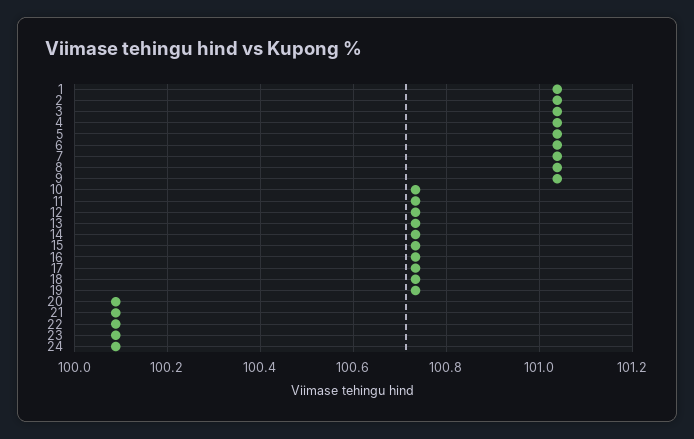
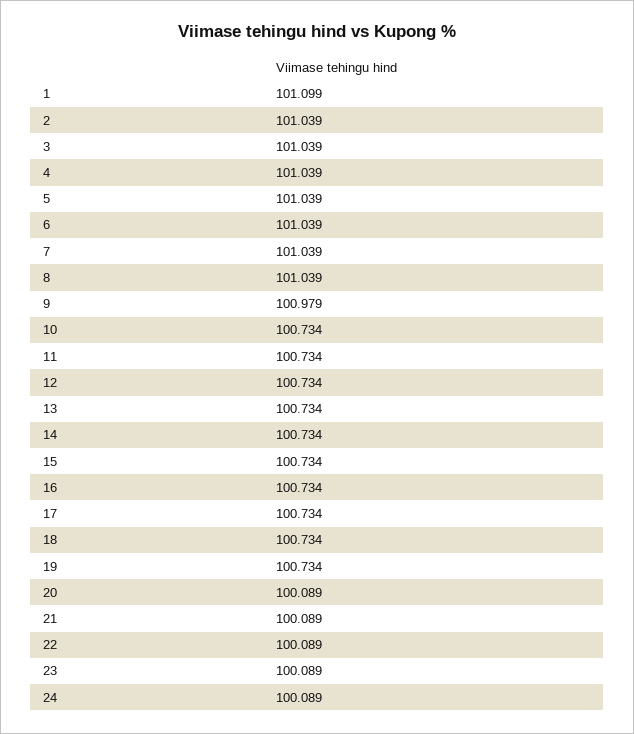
  {
-   "1": 101.04,
+   "1": 101.099,
    "2": 101.039,
    "3": 101.039,
    "4": 101.039,
    "5": 101.039,
    "6": 101.039,
    "7": 101.039,
    "8": 101.039,
-   "9": 101.04,
+   "9": 100.979,
    "10": 100.734,
    "11": 100.734,
    "12": 100.734,
    "13": 100.734,
    "14": 100.734,
    "15": 100.734,
    "16": 100.734,
    "17": 100.734,
    "18": 100.734,
    "19": 100.734,
    "20": 100.089,
    "21": 100.089,
    "22": 100.089,
    "23": 100.089,
    "24": 100.089
  }

